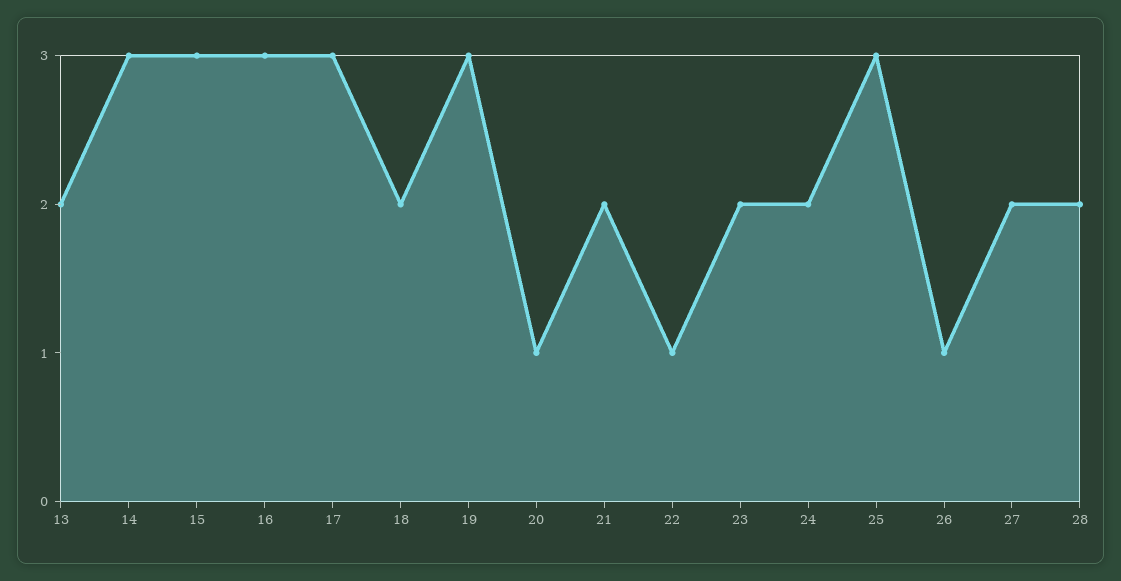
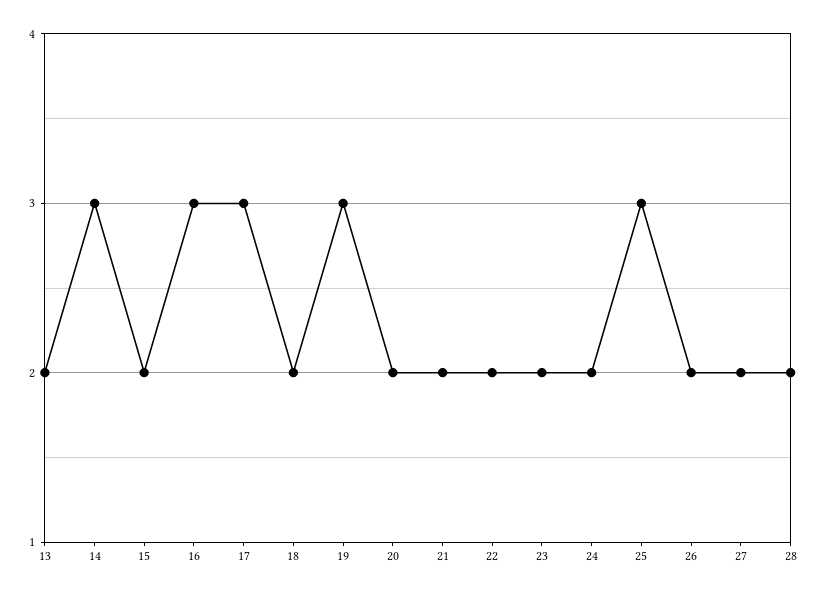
  {
    "13": 2,
    "14": 3,
-   "15": 3,
+   "15": 2,
    "16": 3,
    "17": 3,
    "18": 2,
    "19": 3,
-   "20": 1,
+   "20": 2,
    "21": 2,
-   "22": 1,
+   "22": 2,
    "23": 2,
    "24": 2,
    "25": 3,
-   "26": 1,
+   "26": 2,
    "27": 2,
    "28": 2
  }

